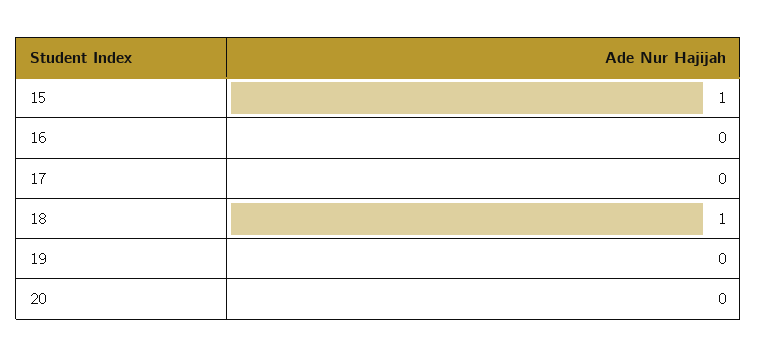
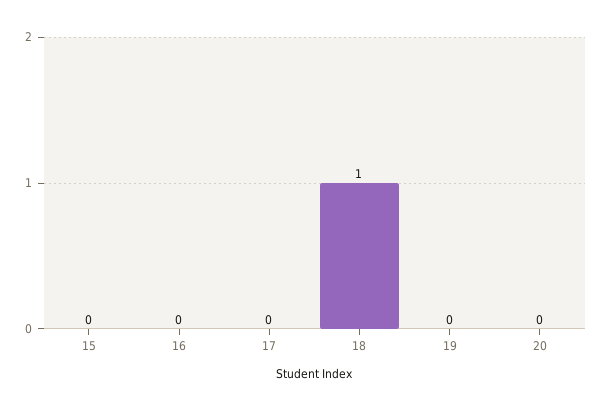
  {
-   "15": 1,
+   "15": 0,
    "16": 0,
    "17": 0,
    "18": 1,
    "19": 0,
    "20": 0
  }

